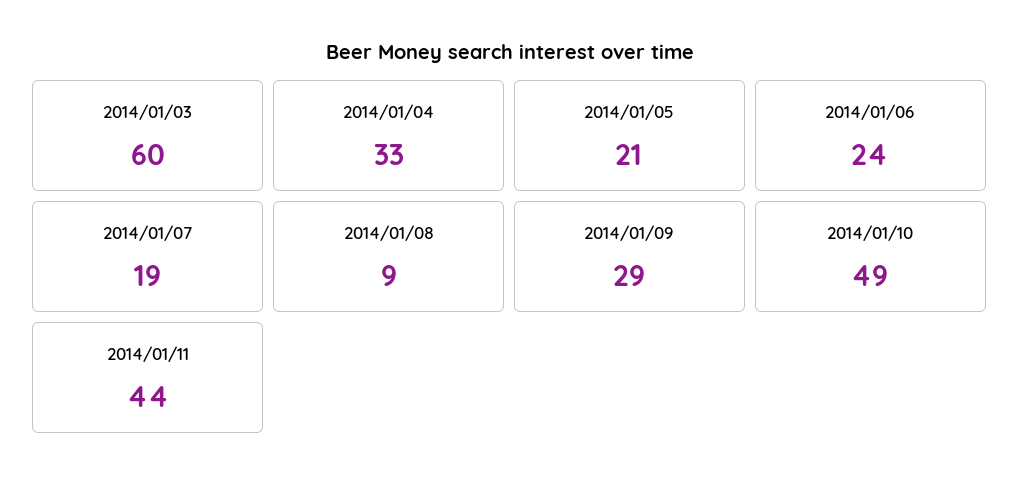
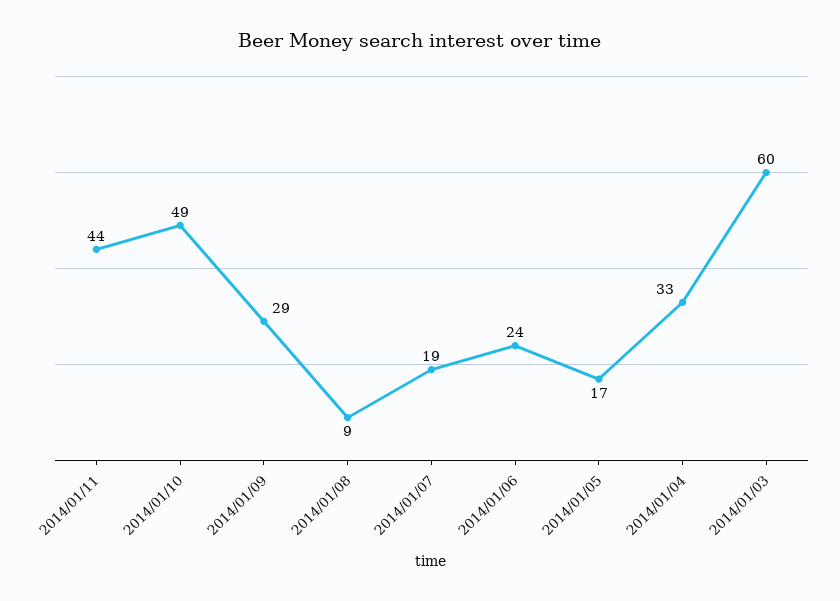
  {
    "2014/01/03": 60,
    "2014/01/04": 33,
-   "2014/01/05": 21,
+   "2014/01/05": 17,
    "2014/01/06": 24,
    "2014/01/07": 19,
    "2014/01/08": 9,
    "2014/01/09": 29,
    "2014/01/10": 49,
    "2014/01/11": 44
  }

